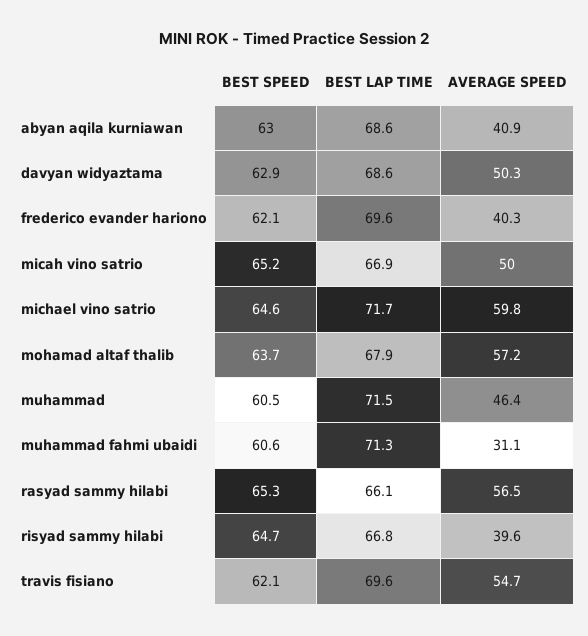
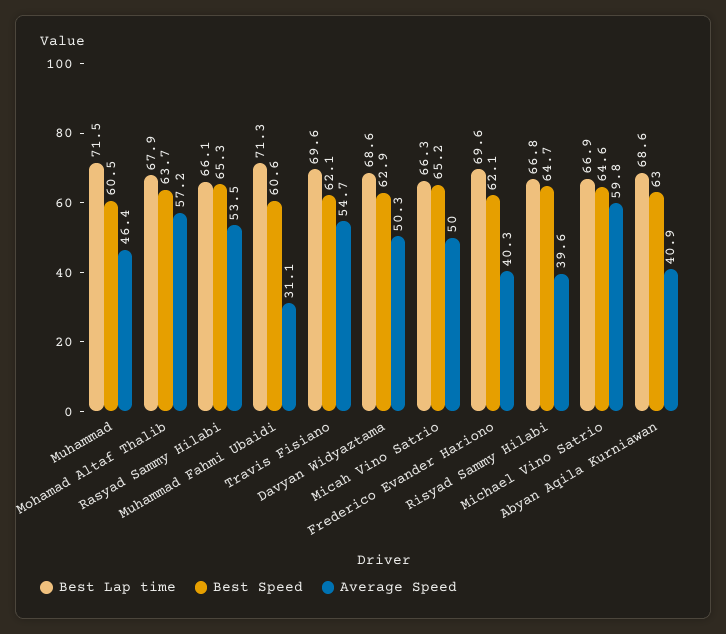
  {
    "BEST SPEED": {
      "abyan aqila kurniawan": 63,
      "davyan widyaztama": 62.9,
      "frederico evander hariono": 62.1,
      "micah vino satrio": 65.2,
      "michael vino satrio": 64.6,
      "mohamad altaf thalib": 63.7,
      "muhammad": 60.5,
      "muhammad fahmi ubaidi": 60.6,
      "rasyad sammy hilabi": 65.3,
      "risyad sammy hilabi": 64.7,
      "travis fisiano": 62.1
    },
    "BEST LAP TIME": {
      "abyan aqila kurniawan": 68.6,
      "davyan widyaztama": 68.6,
      "frederico evander hariono": 69.6,
-     "micah vino satrio": 66.9,
+     "micah vino satrio": 66.3,
-     "michael vino satrio": 71.7,
+     "michael vino satrio": 66.9,
      "mohamad altaf thalib": 67.9,
      "muhammad": 71.5,
      "muhammad fahmi ubaidi": 71.3,
      "rasyad sammy hilabi": 66.1,
      "risyad sammy hilabi": 66.8,
      "travis fisiano": 69.6
    },
    "AVERAGE SPEED": {
      "abyan aqila kurniawan": 40.9,
      "davyan widyaztama": 50.3,
      "frederico evander hariono": 40.3,
      "micah vino satrio": 50,
      "michael vino satrio": 59.8,
      "mohamad altaf thalib": 57.2,
      "muhammad": 46.4,
      "muhammad fahmi ubaidi": 31.1,
-     "rasyad sammy hilabi": 56.5,
+     "rasyad sammy hilabi": 53.5,
      "risyad sammy hilabi": 39.6,
      "travis fisiano": 54.7
    }
  }

